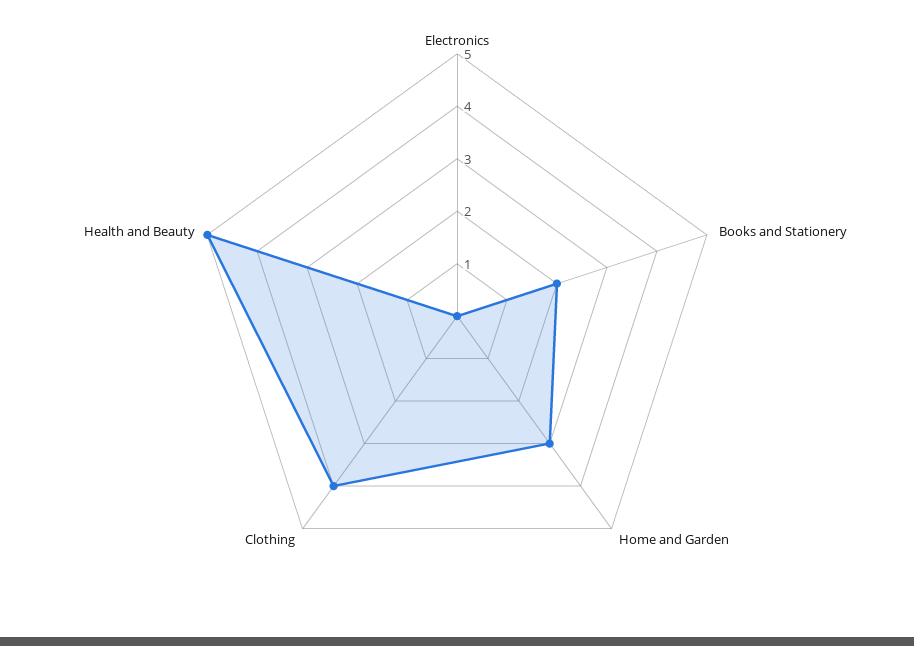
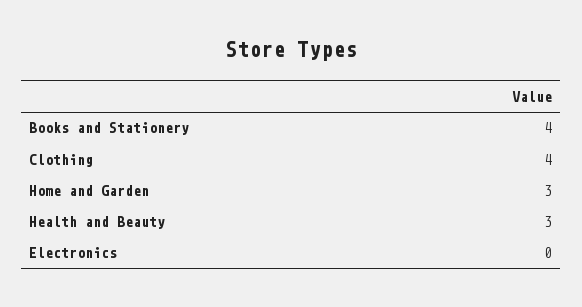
  {
    "Electronics": 0,
-   "Books and Stationery": 2,
+   "Books and Stationery": 4,
    "Home and Garden": 3,
    "Clothing": 4,
-   "Health and Beauty": 5
+   "Health and Beauty": 3
  }

